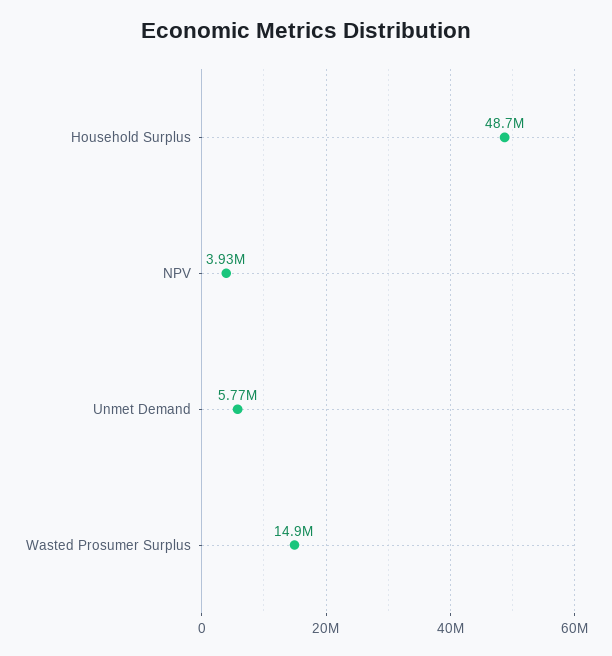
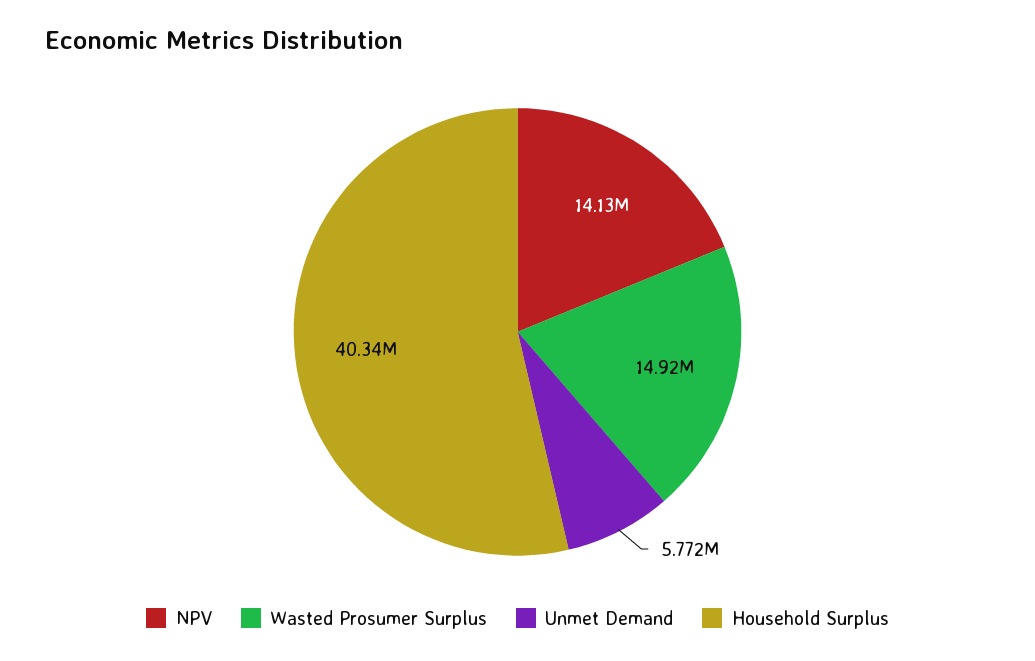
  {
-   "Household Surplus": 48700000,
+   "Household Surplus": 40340000,
-   "NPV": 3930000,
+   "NPV": 14130000,
    "Unmet Demand": 5772000,
    "Wasted Prosumer Surplus": 14920000
  }

